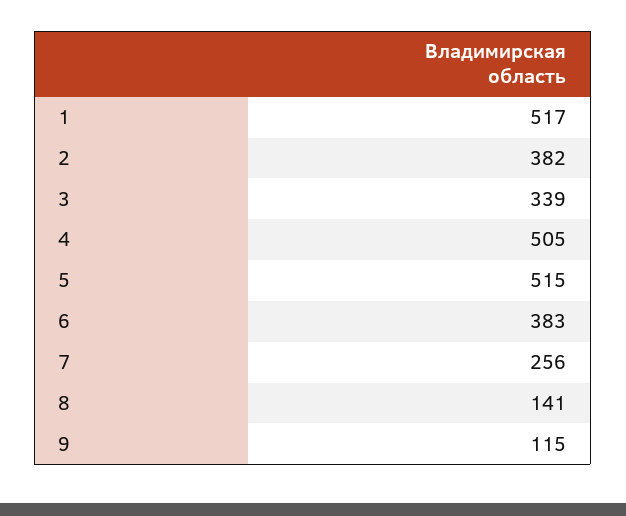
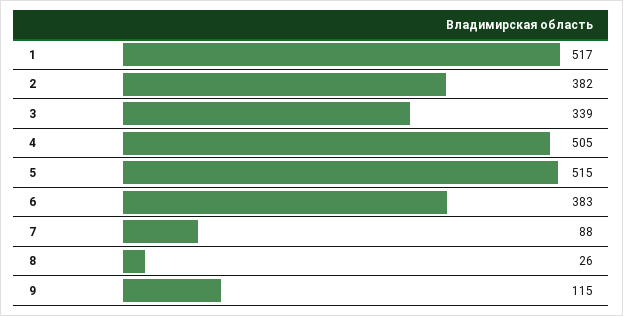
  {
    "1": 517,
    "2": 382,
    "3": 339,
    "4": 505,
    "5": 515,
    "6": 383,
-   "7": 256,
+   "7": 88,
-   "8": 141,
+   "8": 26,
    "9": 115
  }

